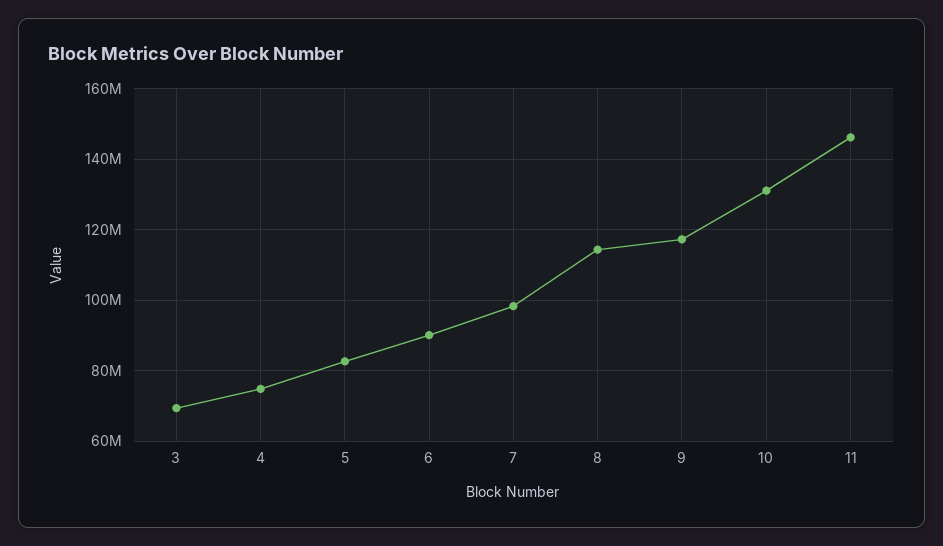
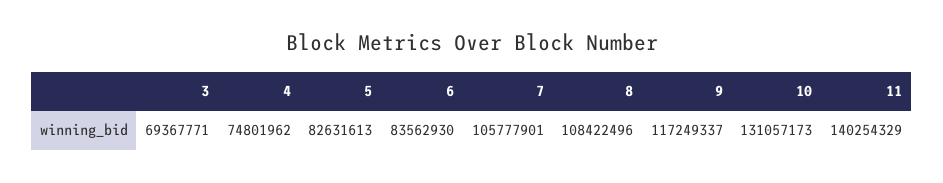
  {
    "3": 69367771,
    "4": 74801962,
    "5": 82631613,
-   "6": 90000000,
+   "6": 83562930,
-   "7": 98000000,
+   "7": 105777901,
-   "8": 114000000,
+   "8": 108422496,
    "9": 117249337,
    "10": 131057173,
-   "11": 146000000
+   "11": 140254329
  }

